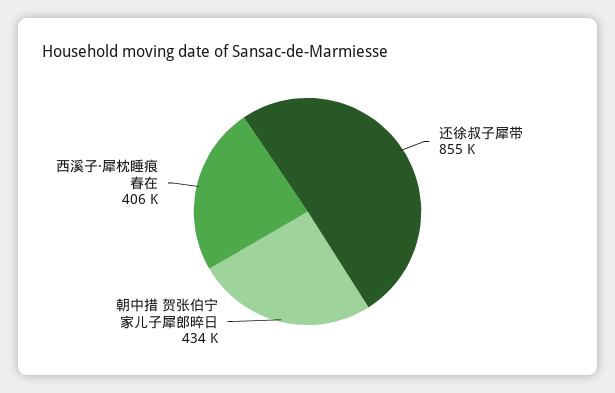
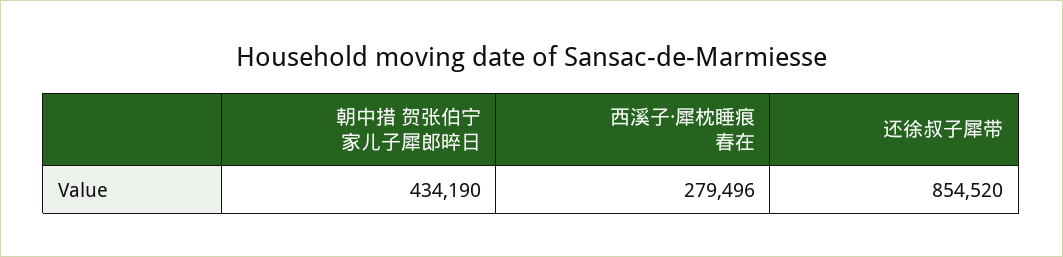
  {
    "还徐叔子犀带": 854520,
    "朝中措 贺张伯宁家儿子犀郎晬日": 434190,
-   "西溪子·犀枕睡痕春在": 406000
+   "西溪子·犀枕睡痕春在": 279496
  }

